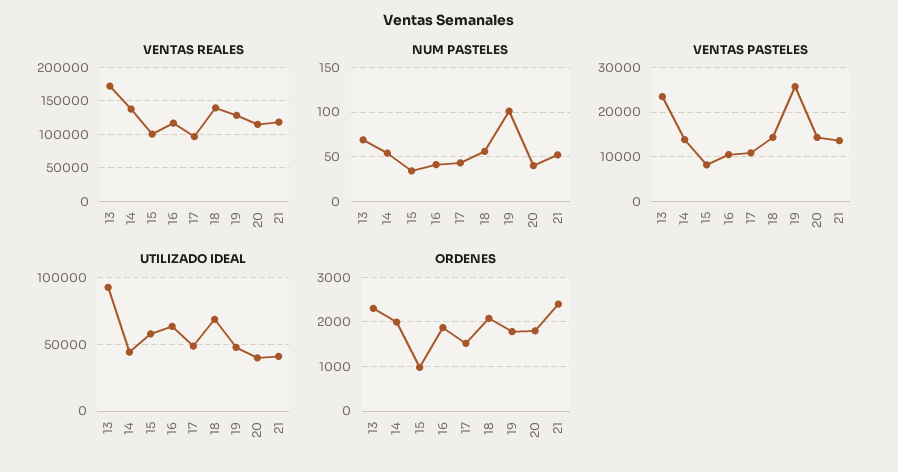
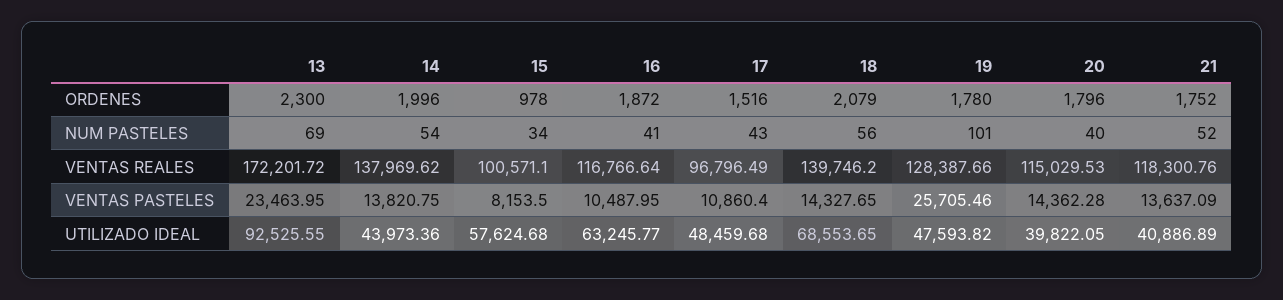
  {
    "VENTAS REALES": {
      "13": 172201.72,
      "14": 137969.62,
      "15": 100571.1,
      "16": 116766.64,
      "17": 96796.49,
      "18": 139746.2,
      "19": 128387.66,
      "20": 115029.53,
      "21": 118300.76
    },
    "NUM PASTELES": {
      "13": 69,
      "14": 54,
      "15": 34,
      "16": 41,
      "17": 43,
      "18": 56,
      "19": 101,
      "20": 40,
      "21": 52
    },
    "VENTAS PASTELES": {
      "13": 23463.95,
      "14": 13820.75,
      "15": 8153.5,
      "16": 10487.95,
      "17": 10860.4,
      "18": 14327.65,
      "19": 25705.46,
      "20": 14362.28,
      "21": 13637.09
    },
    "UTILIZADO IDEAL": {
      "13": 92525.55,
      "14": 43973.36,
      "15": 57624.68,
      "16": 63245.77,
      "17": 48459.68,
      "18": 68553.65,
      "19": 47593.82,
      "20": 39822.05,
      "21": 40886.89
    },
    "ORDENES": {
      "13": 2300,
      "14": 1996,
      "15": 978,
      "16": 1872,
      "17": 1516,
      "18": 2079,
      "19": 1780,
      "20": 1796,
-     "21": 2400
+     "21": 1752
    }
  }

